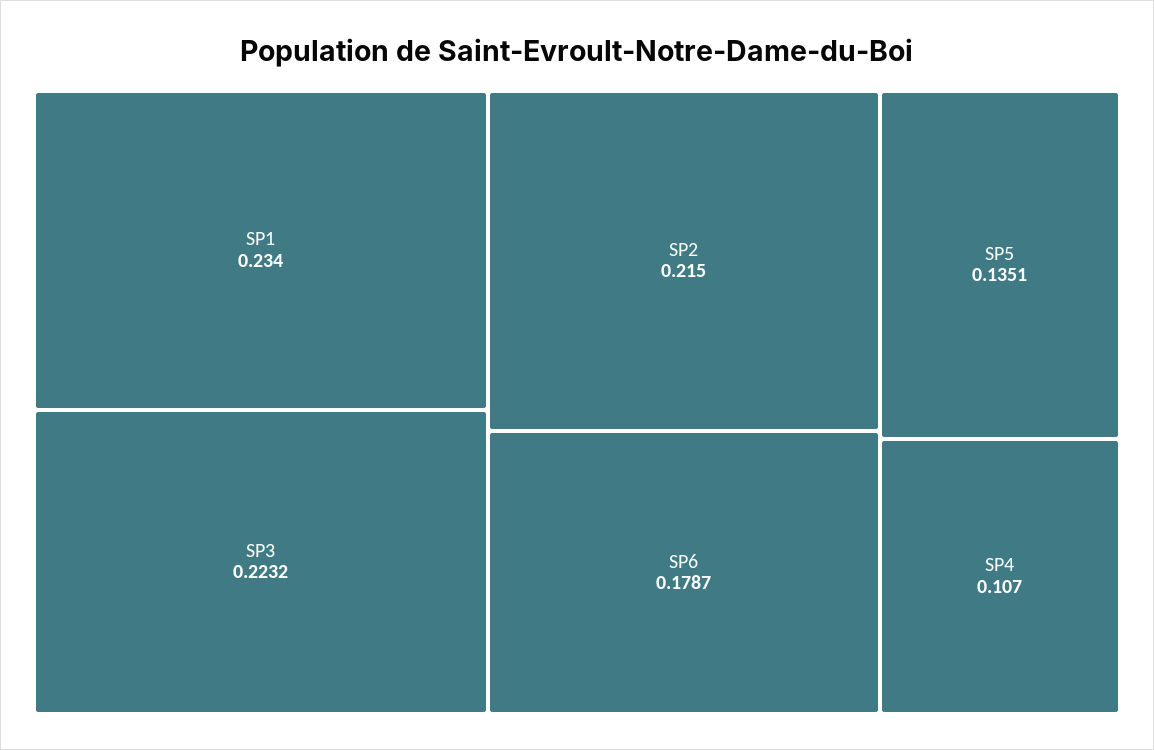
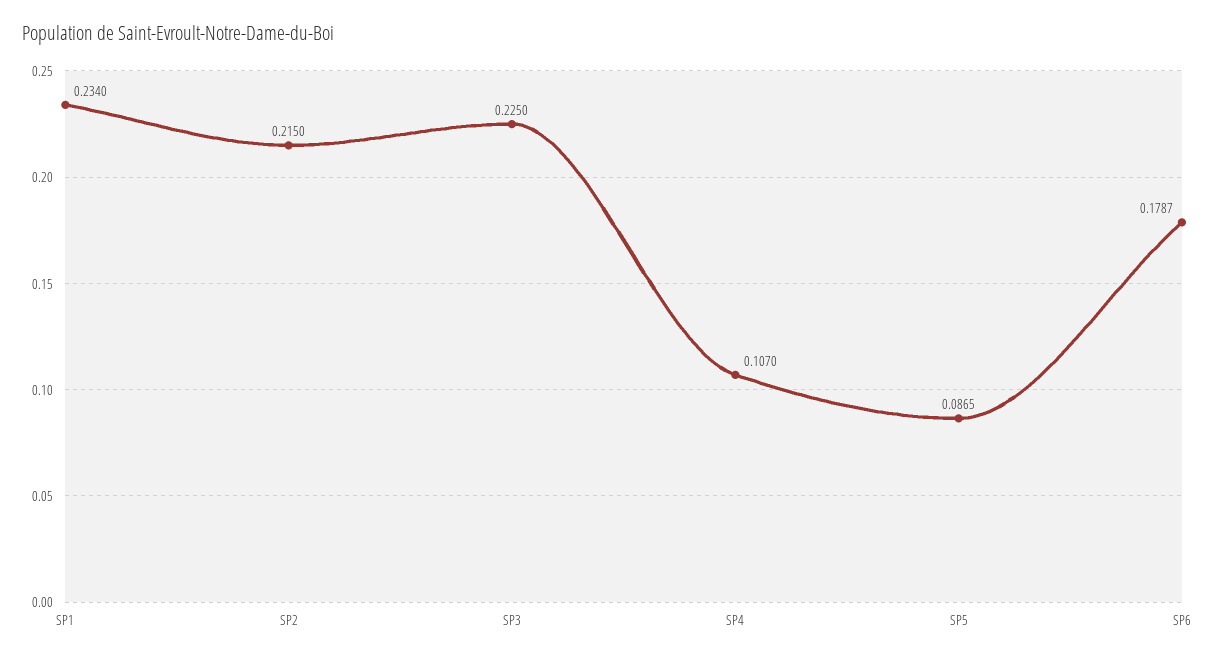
  {
    "SP1": 0.234,
-   "SP3": 0.2232,
+   "SP3": 0.225,
    "SP2": 0.215,
    "SP6": 0.1787,
-   "SP5": 0.1351,
+   "SP5": 0.0865,
    "SP4": 0.107
  }

